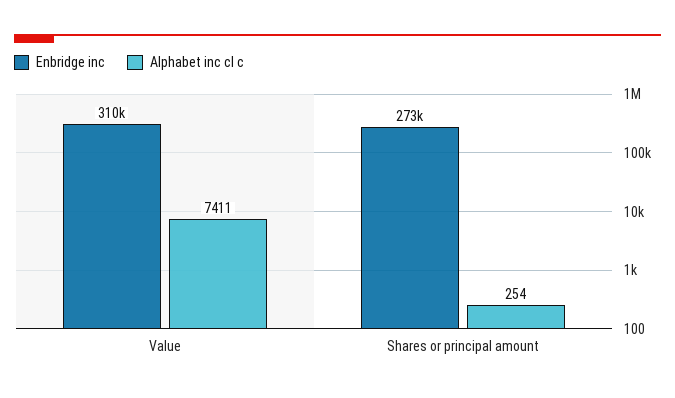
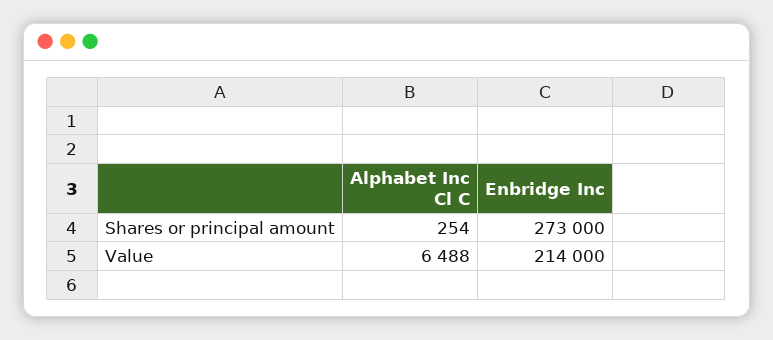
  {
    "Enbridge inc": {
-     "Value": 310000,
+     "Value": 214000,
      "Shares or principal amount": 273000
    },
    "Alphabet inc cl c": {
-     "Value": 7411,
+     "Value": 6488,
      "Shares or principal amount": 254
    }
  }

